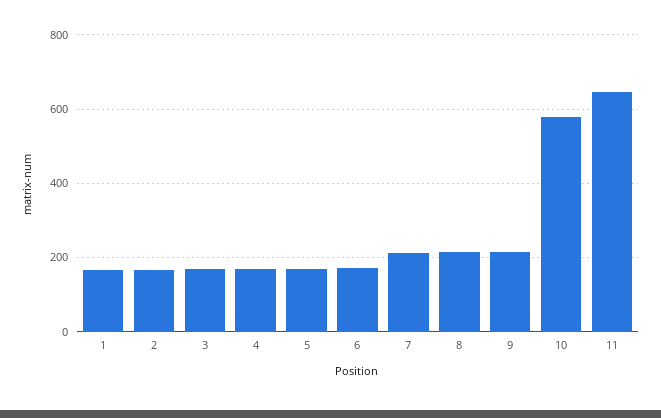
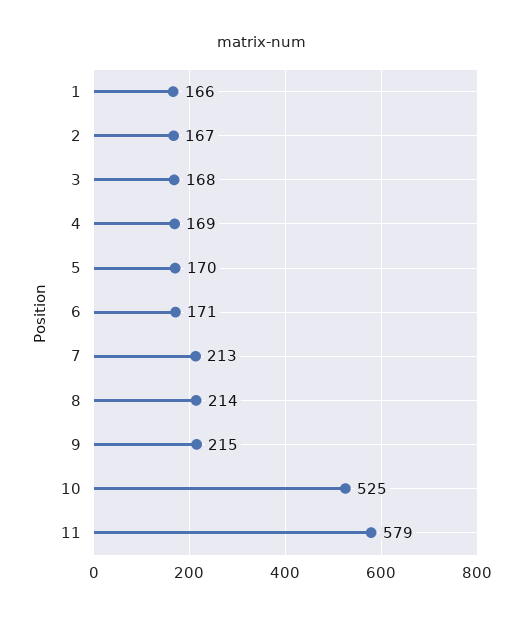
  {
    "1": 166,
    "2": 167,
    "3": 168,
    "4": 169,
    "5": 170,
    "6": 171,
    "7": 213,
    "8": 214,
    "9": 215,
-   "10": 580,
+   "10": 525,
-   "11": 640
+   "11": 579
  }

